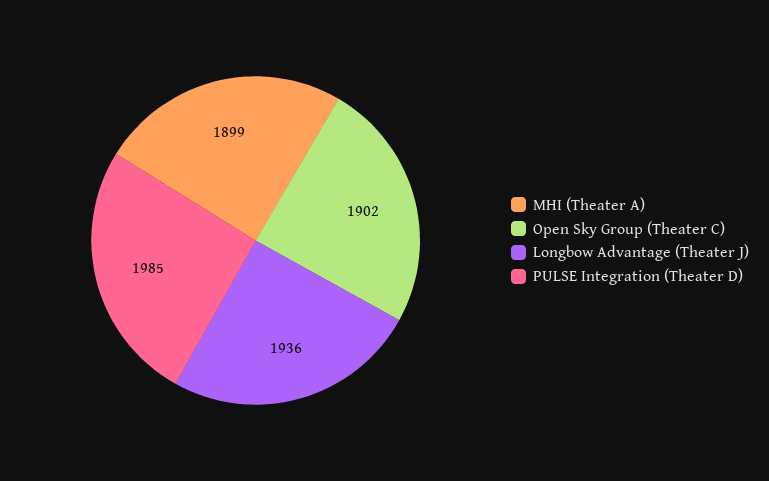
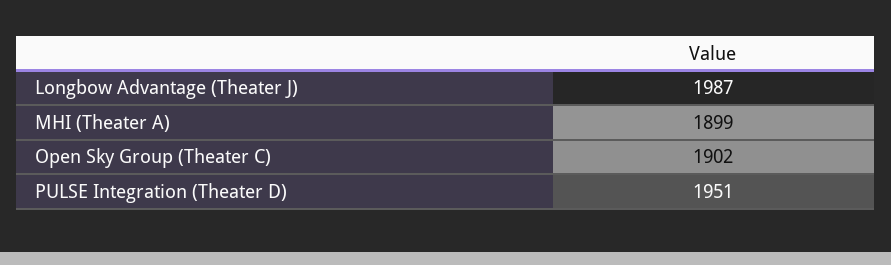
  {
    "MHI (Theater A)": 1899,
    "Open Sky Group (Theater C)": 1902,
-   "Longbow Advantage (Theater J)": 1936,
+   "Longbow Advantage (Theater J)": 1987,
-   "PULSE Integration (Theater D)": 1985
+   "PULSE Integration (Theater D)": 1951
  }

